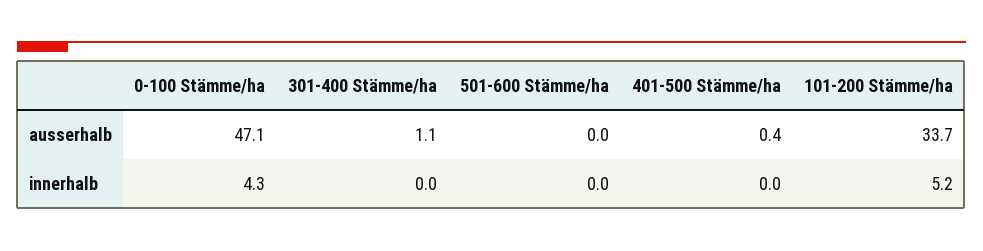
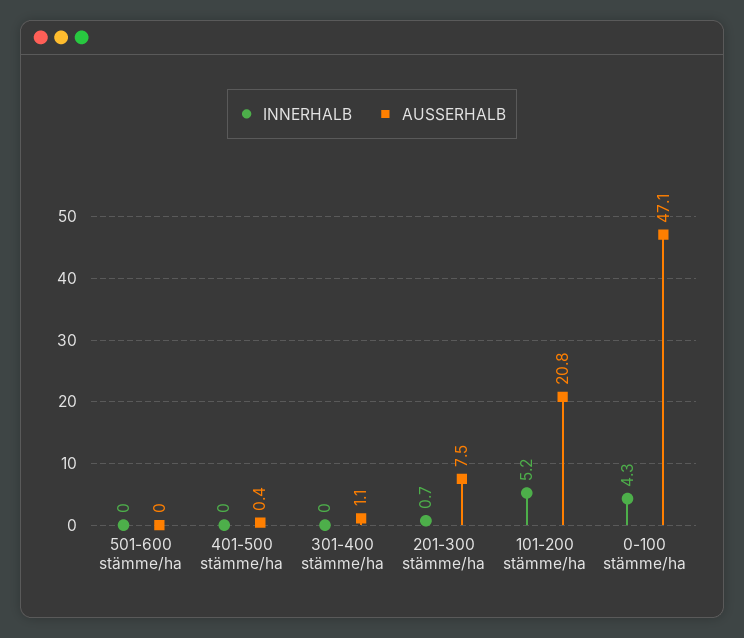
  {
    "ausserhalb": {
      "0-100 Stämme/ha": 47.1,
      "301-400 Stämme/ha": 1.1,
      "501-600 Stämme/ha": 0,
      "401-500 Stämme/ha": 0.4,
-     "101-200 Stämme/ha": 33.7
+     "101-200 Stämme/ha": 20.8,
+     "201-300 stämme/ha": 7.5
    },
    "innerhalb": {
      "0-100 Stämme/ha": 4.3,
      "301-400 Stämme/ha": 0,
      "501-600 Stämme/ha": 0,
      "401-500 Stämme/ha": 0,
-     "101-200 Stämme/ha": 5.2
+     "101-200 Stämme/ha": 5.2,
+     "201-300 stämme/ha": 0.7
    }
  }

